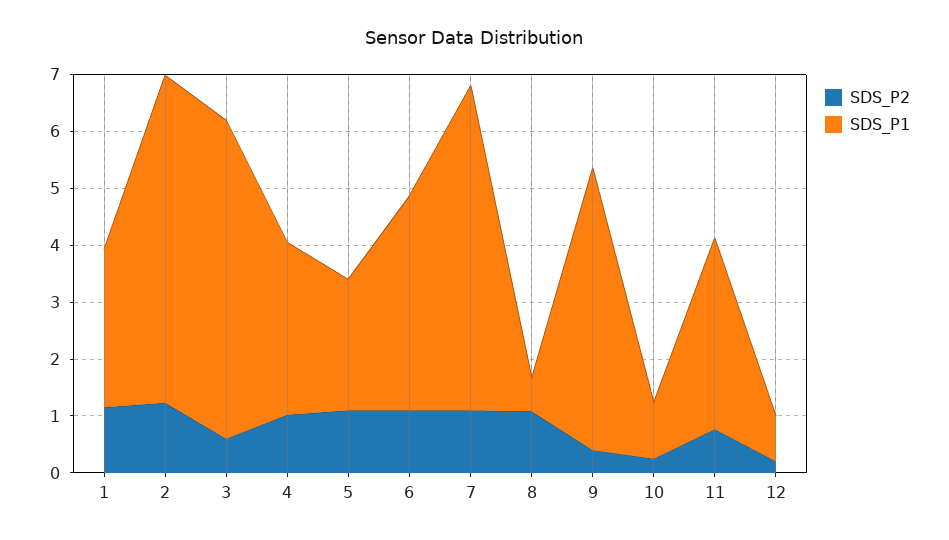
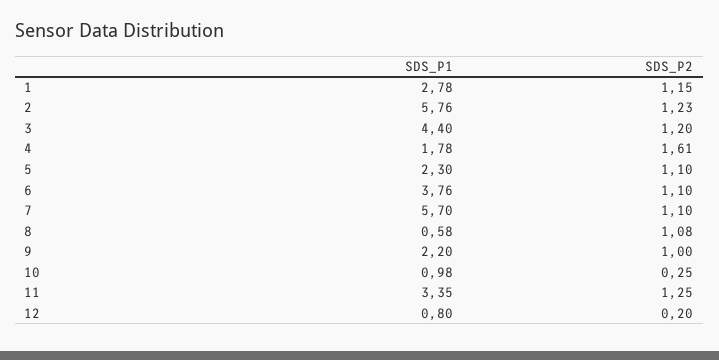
  {
    "SDS_P2": {
      "1": 1.15,
      "2": 1.23,
-     "3": 0.6,
+     "3": 1.2,
-     "4": 1,
+     "4": 1.61,
      "5": 1.1,
      "6": 1.1,
      "7": 1.1,
      "8": 1.08,
-     "9": 0.4,
+     "9": 1,
      "10": 0.25,
-     "11": 0.8,
+     "11": 1.25,
      "12": 0.2
    },
    "SDS_P1": {
      "1": 2.78,
      "2": 5.76,
-     "3": 5.6,
+     "3": 4.4,
-     "4": 3,
+     "4": 1.78,
      "5": 2.3,
      "6": 3.76,
      "7": 5.7,
      "8": 0.58,
-     "9": 5,
+     "9": 2.2,
      "10": 0.98,
      "11": 3.35,
      "12": 0.8
    }
  }

